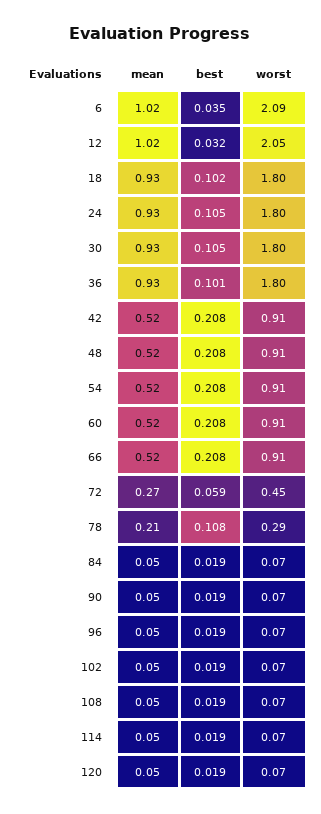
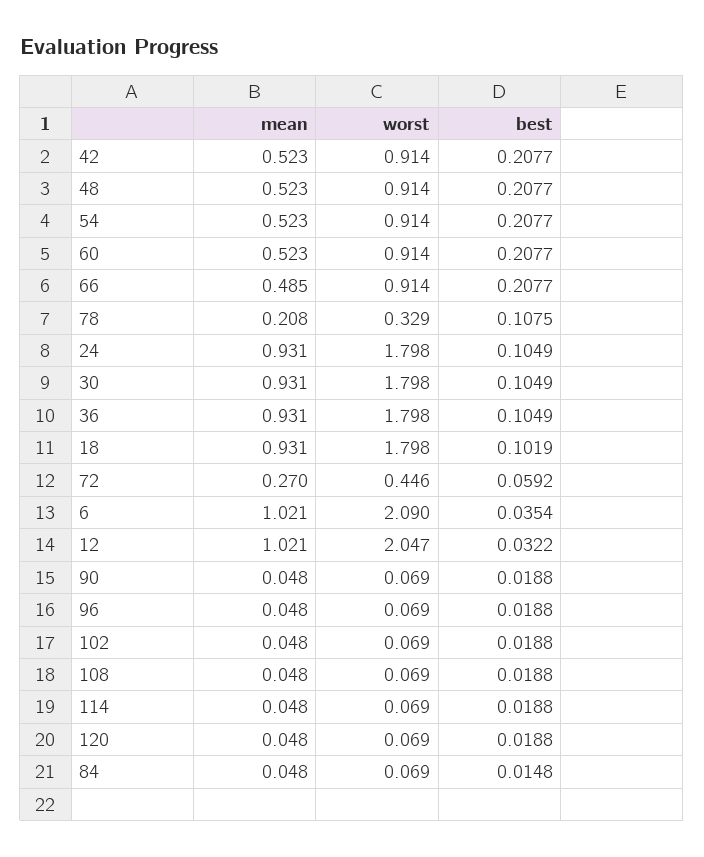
  {
    "mean": {
      "6": 1.021,
      "12": 1.021,
      "18": 0.931,
      "24": 0.931,
      "30": 0.931,
      "36": 0.931,
      "42": 0.523,
      "48": 0.523,
      "54": 0.523,
      "60": 0.523,
-     "66": 0.52,
+     "66": 0.485,
      "72": 0.27,
      "78": 0.208,
      "84": 0.048,
      "90": 0.048,
      "96": 0.048,
      "102": 0.048,
      "108": 0.048,
      "114": 0.048,
      "120": 0.048
    },
    "best": {
      "6": 0.0354,
      "12": 0.0322,
      "18": 0.1019,
      "24": 0.1049,
      "30": 0.1049,
-     "36": 0.101,
+     "36": 0.1049,
      "42": 0.2077,
      "48": 0.2077,
      "54": 0.2077,
      "60": 0.2077,
      "66": 0.2077,
      "72": 0.0592,
      "78": 0.1075,
-     "84": 0.019,
+     "84": 0.0148,
      "90": 0.0188,
      "96": 0.0188,
      "102": 0.0188,
      "108": 0.0188,
      "114": 0.0188,
      "120": 0.0188
    },
    "worst": {
      "6": 2.09,
      "12": 2.047,
      "18": 1.798,
      "24": 1.798,
      "30": 1.798,
      "36": 1.798,
      "42": 0.914,
      "48": 0.914,
      "54": 0.914,
      "60": 0.914,
      "66": 0.914,
      "72": 0.446,
-     "78": 0.29,
+     "78": 0.329,
      "84": 0.069,
      "90": 0.069,
      "96": 0.069,
      "102": 0.069,
      "108": 0.069,
      "114": 0.069,
      "120": 0.069
    }
  }

